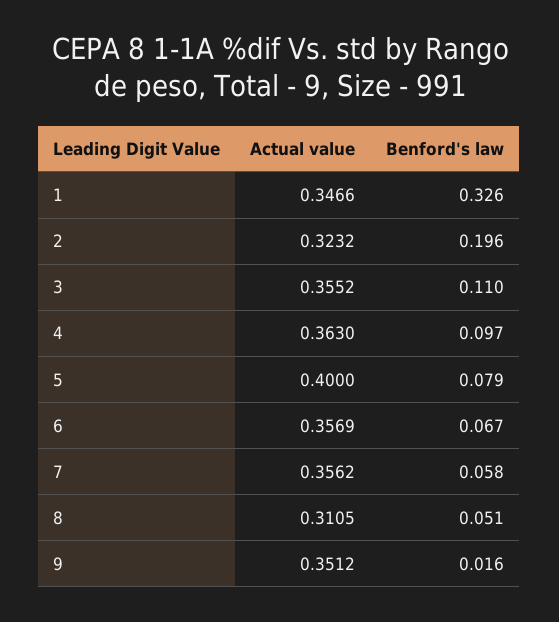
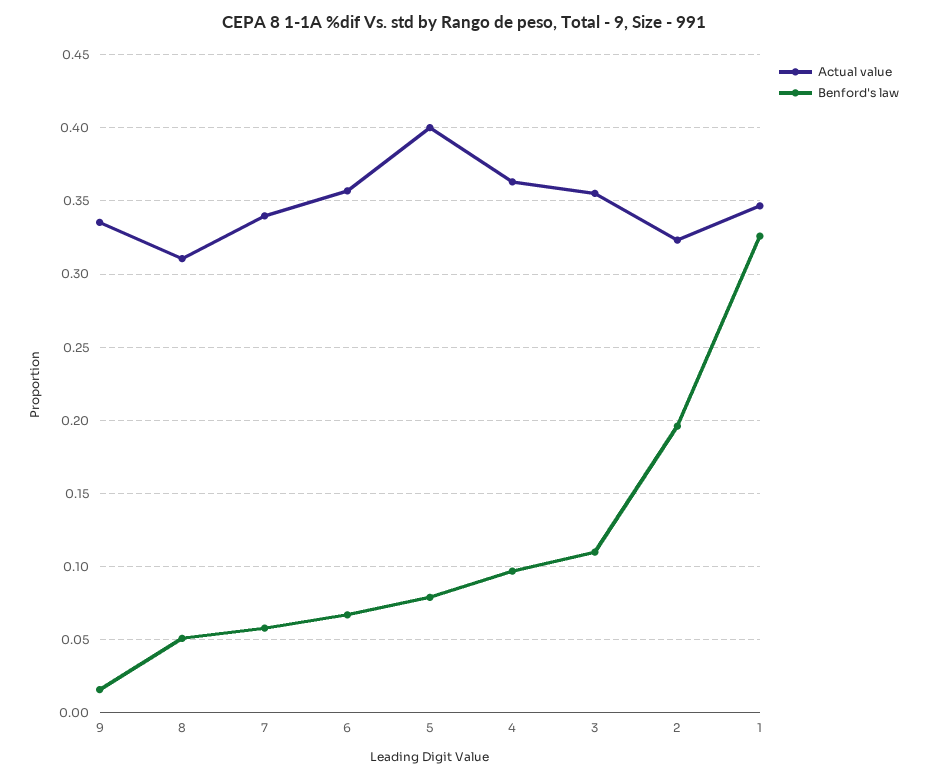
  {
    "Actual value": {
      "1": 0.3466,
      "2": 0.3232,
      "3": 0.3552,
      "4": 0.363,
      "5": 0.4,
      "6": 0.3569,
-     "7": 0.3562,
+     "7": 0.34,
      "8": 0.3105,
-     "9": 0.3512
+     "9": 0.335
    },
    "Benford's law": {
      "1": 0.326,
      "2": 0.196,
      "3": 0.11,
      "4": 0.097,
      "5": 0.079,
      "6": 0.067,
      "7": 0.058,
      "8": 0.051,
      "9": 0.016
    }
  }

